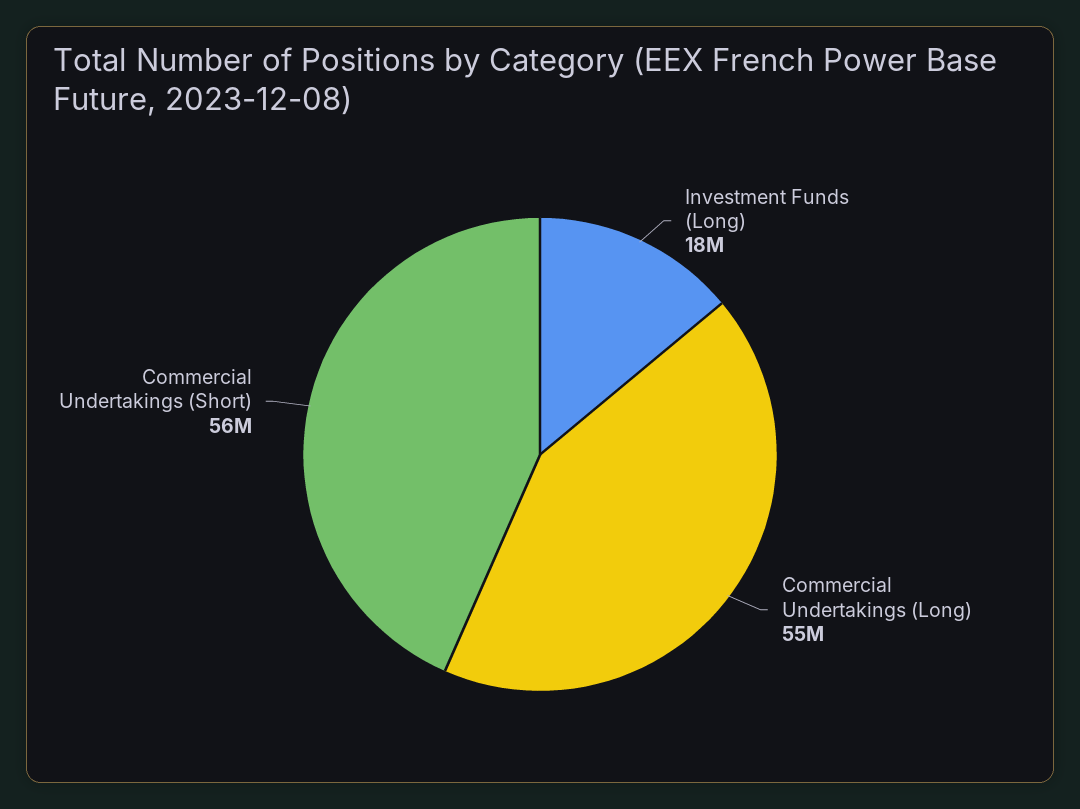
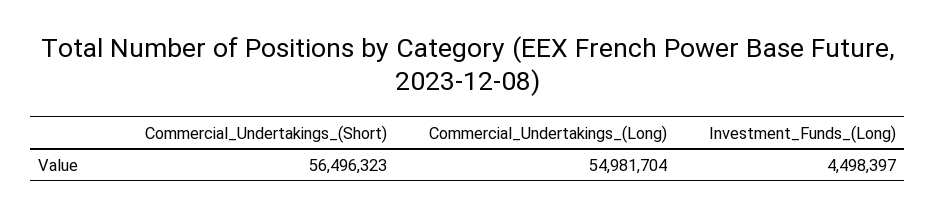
  {
-   "Investment Funds (Long)": 18000000,
+   "Investment Funds (Long)": 4498397,
    "Commercial Undertakings (Long)": 54981704,
    "Commercial Undertakings (Short)": 56496323
  }

